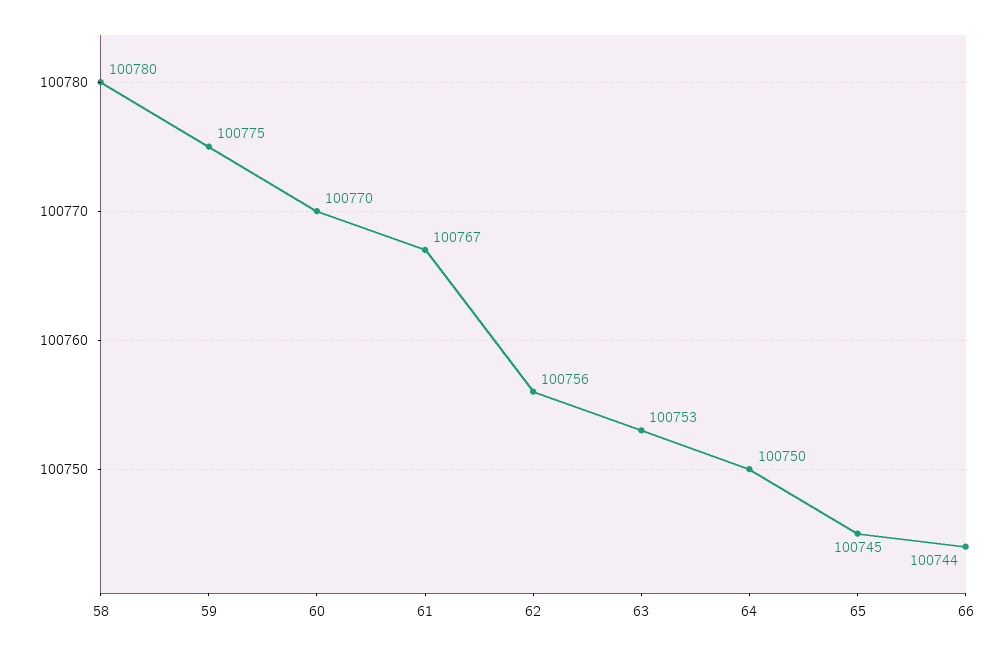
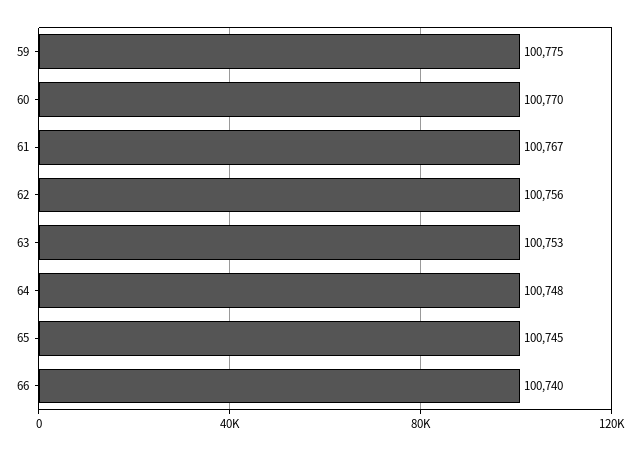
  {
-   "58": 100780,
    "59": 100775,
    "60": 100770,
    "61": 100767,
    "62": 100756,
    "63": 100753,
-   "64": 100750,
+   "64": 100748,
    "65": 100745,
-   "66": 100744
+   "66": 100740
  }

